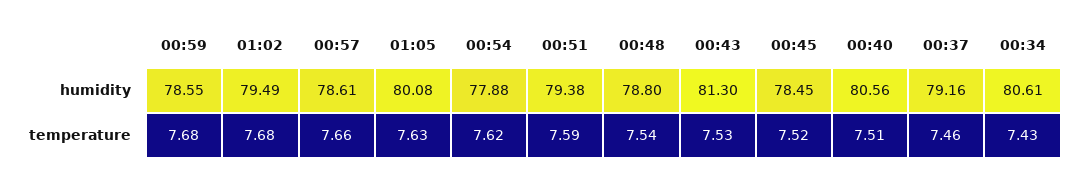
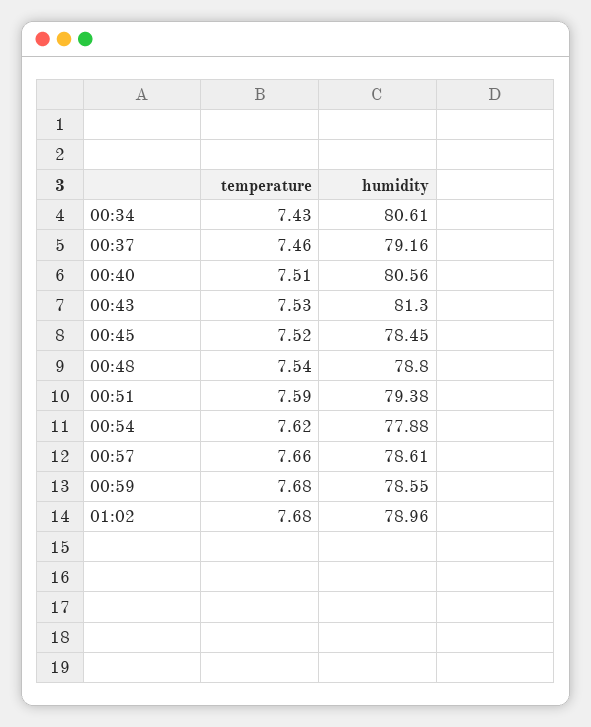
  {
    "00:59": {
      "humidity": 78.55,
      "temperature": 7.68
    },
    "01:02": {
-     "humidity": 79.49,
+     "humidity": 78.96,
      "temperature": 7.68
    },
    "00:57": {
      "humidity": 78.61,
      "temperature": 7.66
    },
-   "01:05": {
-     "humidity": 80.08,
-     "temperature": 7.63
-   },
    "00:54": {
      "humidity": 77.88,
      "temperature": 7.62
    },
    "00:51": {
      "humidity": 79.38,
      "temperature": 7.59
    },
    "00:48": {
      "humidity": 78.8,
      "temperature": 7.54
    },
    "00:43": {
      "humidity": 81.3,
      "temperature": 7.53
    },
    "00:45": {
      "humidity": 78.45,
      "temperature": 7.52
    },
    "00:40": {
      "humidity": 80.56,
      "temperature": 7.51
    },
    "00:37": {
      "humidity": 79.16,
      "temperature": 7.46
    },
    "00:34": {
      "humidity": 80.61,
      "temperature": 7.43
    }
  }

